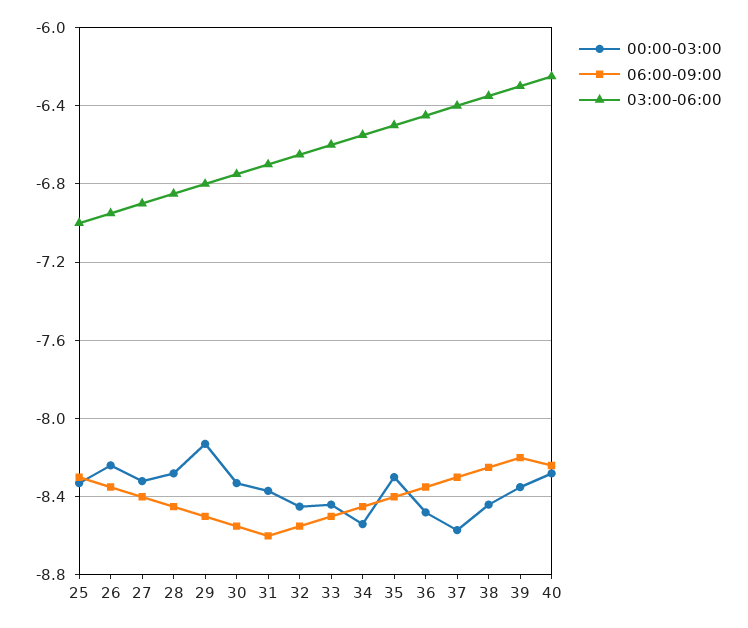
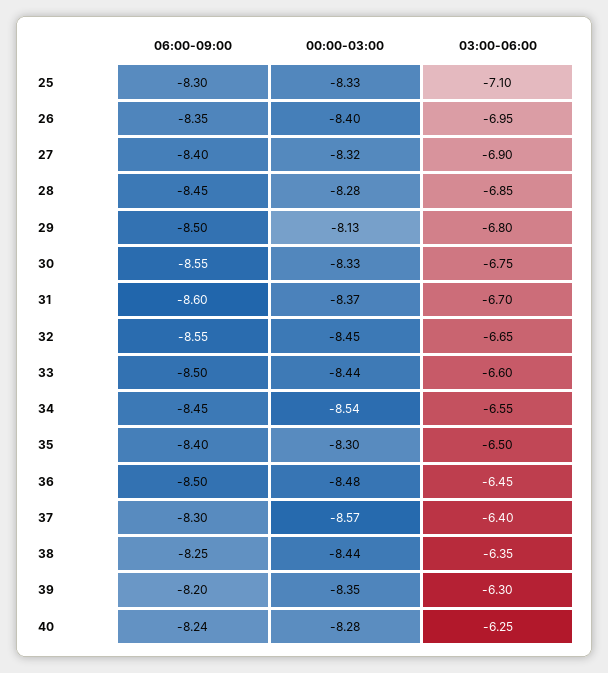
  {
    "00:00-03:00": {
      "25": -8.33,
-     "26": -8.25,
+     "26": -8.4,
      "27": -8.32,
      "28": -8.28,
      "29": -8.13,
      "30": -8.33,
      "31": -8.37,
      "32": -8.45,
      "33": -8.44,
      "34": -8.54,
      "35": -8.3,
      "36": -8.48,
      "37": -8.57,
      "38": -8.44,
      "39": -8.35,
      "40": -8.28
    },
    "06:00-09:00": {
      "25": -8.3,
      "26": -8.35,
      "27": -8.4,
      "28": -8.45,
      "29": -8.5,
      "30": -8.55,
      "31": -8.6,
      "32": -8.55,
      "33": -8.5,
      "34": -8.45,
      "35": -8.4,
-     "36": -8.35,
+     "36": -8.5,
      "37": -8.3,
      "38": -8.25,
      "39": -8.2,
      "40": -8.24
    },
    "03:00-06:00": {
-     "25": -7,
+     "25": -7.1,
      "26": -6.95,
      "27": -6.9,
      "28": -6.85,
      "29": -6.8,
      "30": -6.75,
      "31": -6.7,
      "32": -6.65,
      "33": -6.6,
      "34": -6.55,
      "35": -6.5,
      "36": -6.45,
      "37": -6.4,
      "38": -6.35,
      "39": -6.3,
      "40": -6.25
    }
  }

